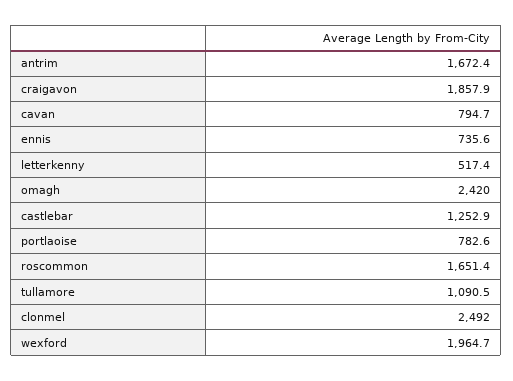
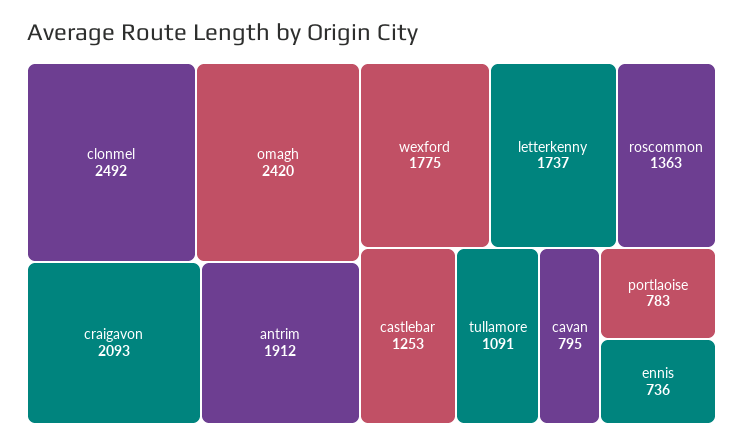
  {
-   "antrim": 1672.4,
+   "antrim": 1912,
-   "craigavon": 1857.9,
+   "craigavon": 2093,
    "cavan": 794.7,
    "ennis": 735.6,
-   "letterkenny": 517.4,
+   "letterkenny": 1737,
    "omagh": 2420,
    "castlebar": 1252.9,
    "portlaoise": 782.6,
-   "roscommon": 1651.4,
+   "roscommon": 1363,
    "tullamore": 1090.5,
    "clonmel": 2492,
-   "wexford": 1964.7
+   "wexford": 1775
  }

